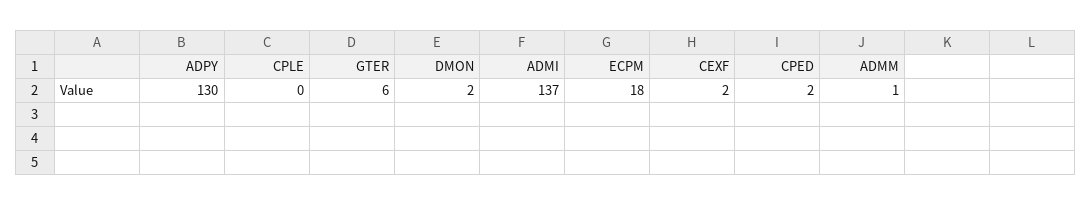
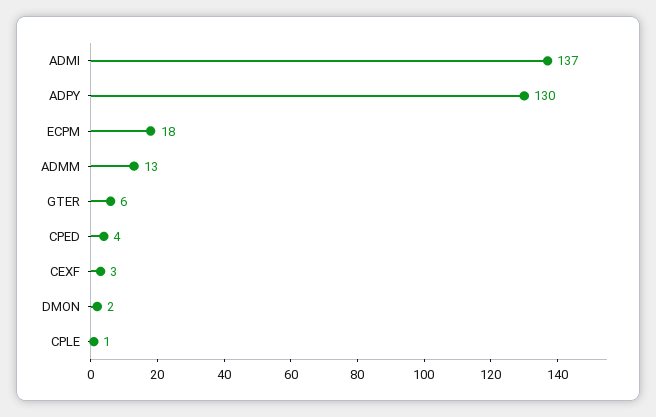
  {
    "ADPY": 130,
-   "CPLE": 0,
+   "CPLE": 1,
    "GTER": 6,
    "DMON": 2,
    "ADMI": 137,
    "ECPM": 18,
-   "CEXF": 2,
+   "CEXF": 3,
-   "CPED": 2,
+   "CPED": 4,
-   "ADMM": 1
+   "ADMM": 13
  }

